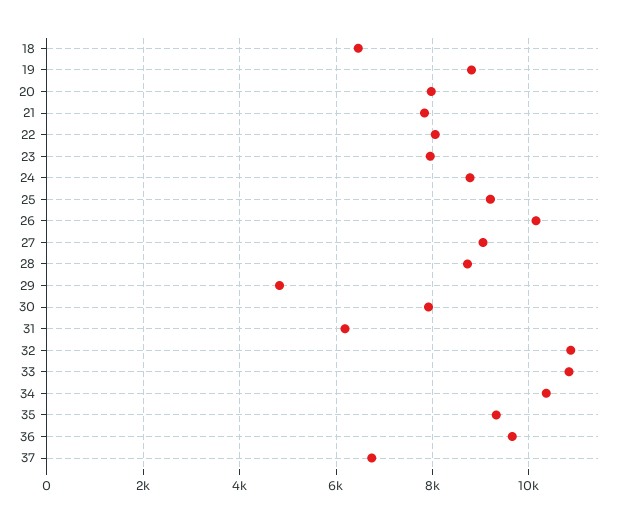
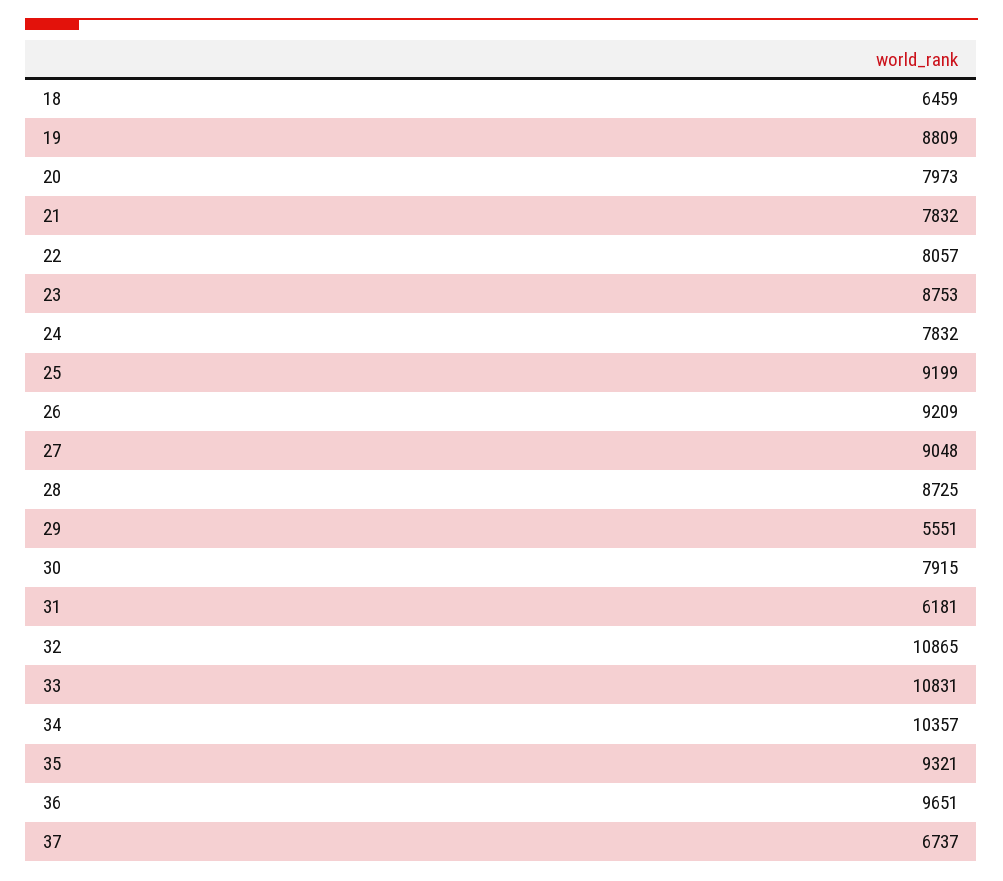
  {
    "18": 6459,
    "19": 8809,
    "20": 7973,
    "21": 7832,
    "22": 8057,
-   "23": 8000,
+   "23": 8753,
-   "24": 8800,
+   "24": 7832,
    "25": 9199,
-   "26": 10200,
+   "26": 9209,
    "27": 9048,
    "28": 8725,
-   "29": 4800,
+   "29": 5551,
    "30": 7915,
    "31": 6181,
    "32": 10865,
    "33": 10831,
    "34": 10357,
    "35": 9321,
    "36": 9651,
    "37": 6737
  }

